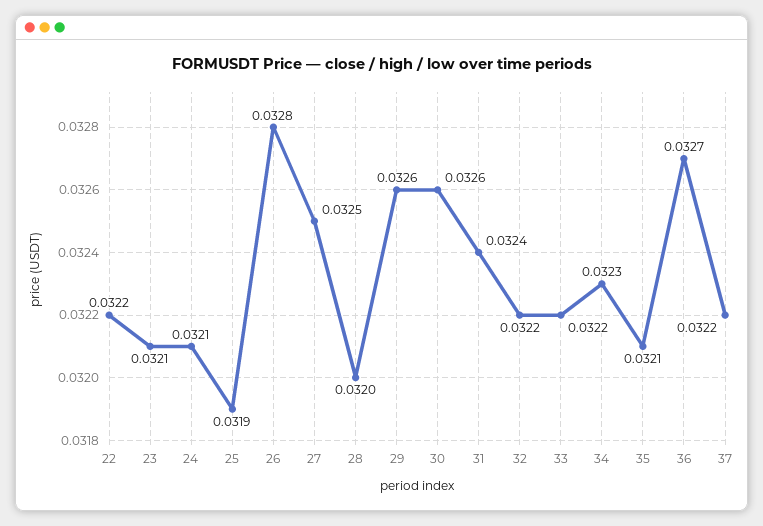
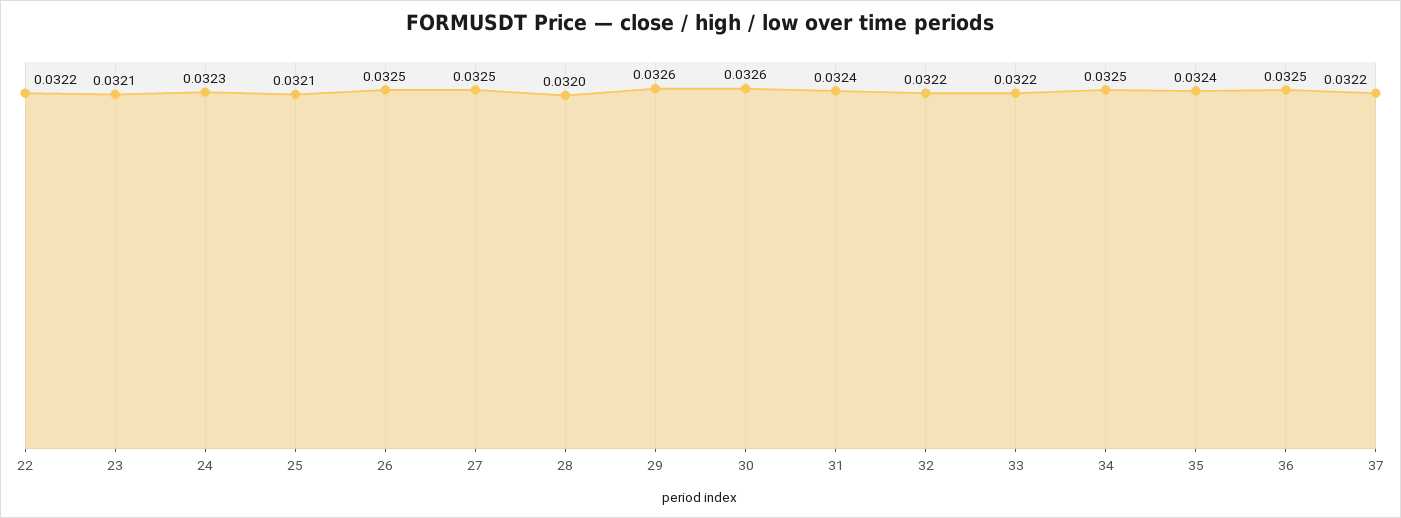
  {
    "22": 0.0322,
    "23": 0.0321,
-   "24": 0.0321,
+   "24": 0.0323,
-   "25": 0.0319,
+   "25": 0.0321,
-   "26": 0.0328,
+   "26": 0.0325,
    "27": 0.0325,
    "28": 0.032,
    "29": 0.0326,
    "30": 0.0326,
    "31": 0.0324,
    "32": 0.0322,
    "33": 0.0322,
-   "34": 0.0323,
+   "34": 0.0325,
-   "35": 0.0321,
+   "35": 0.0324,
-   "36": 0.0327,
+   "36": 0.0325,
    "37": 0.0322
  }

